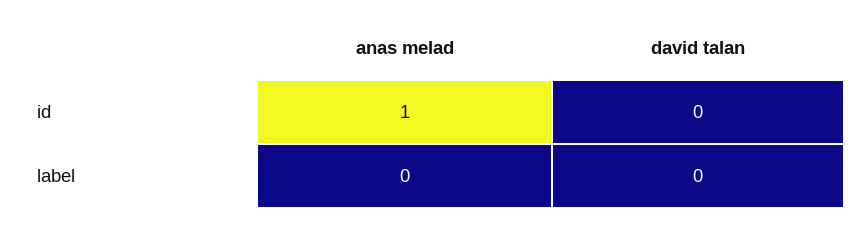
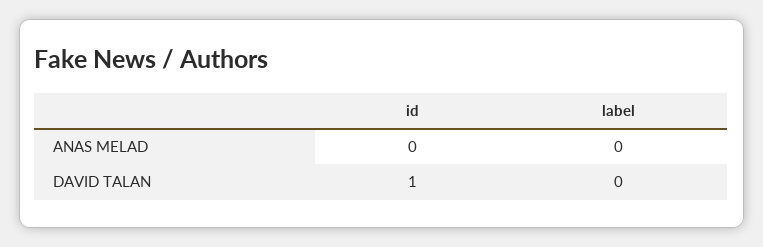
  {
    "anas melad": {
-     "id": 1,
+     "id": 0,
      "label": 0
    },
    "david talan": {
-     "id": 0,
+     "id": 1,
      "label": 0
    }
  }

